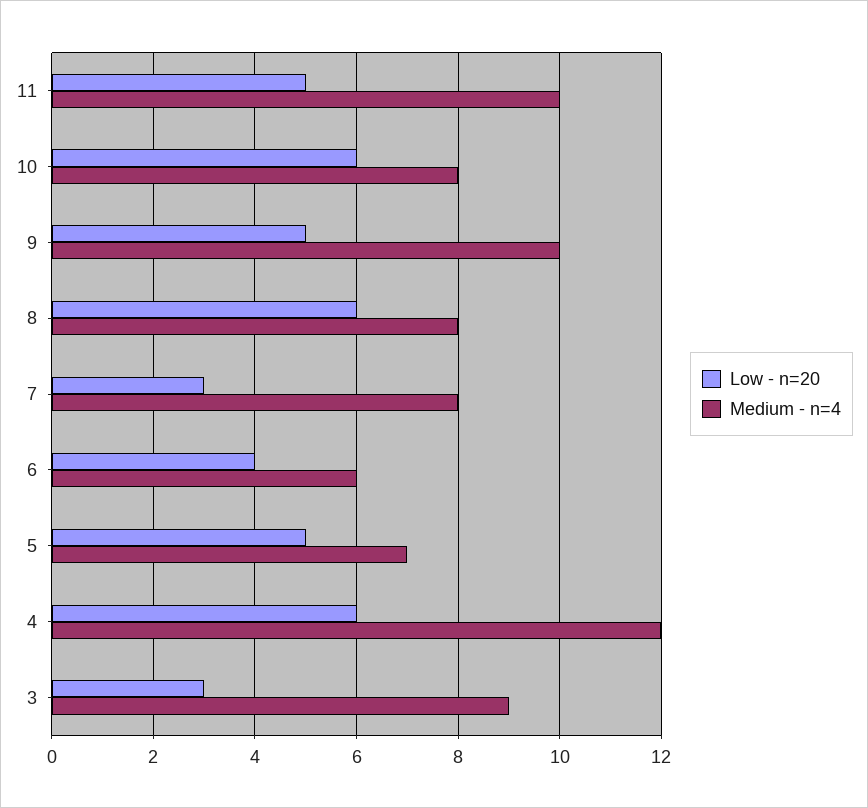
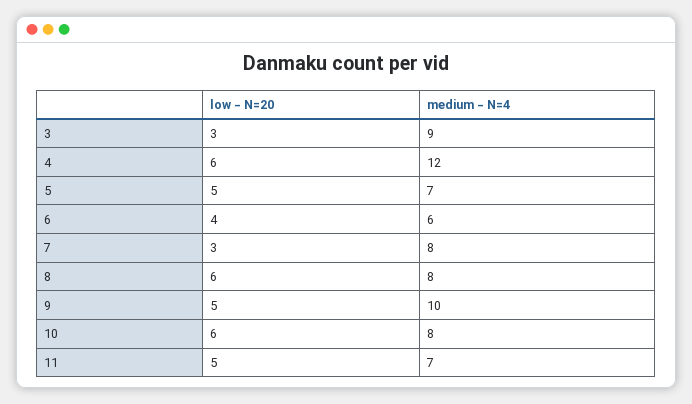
  {
    "Low - n=20": {
      "11": 5,
      "10": 6,
      "9": 5,
      "8": 6,
      "7": 3,
      "6": 4,
      "5": 5,
      "4": 6,
      "3": 3
    },
    "Medium - n=4": {
-     "11": 10,
+     "11": 7,
      "10": 8,
      "9": 10,
      "8": 8,
      "7": 8,
      "6": 6,
      "5": 7,
      "4": 12,
      "3": 9
    }
  }

